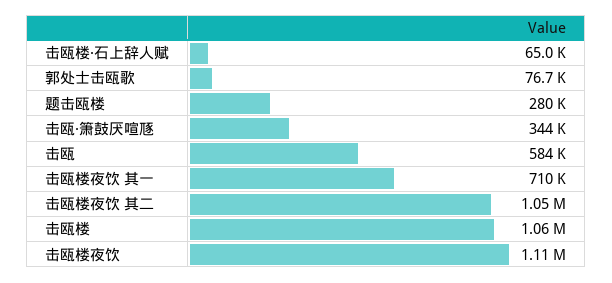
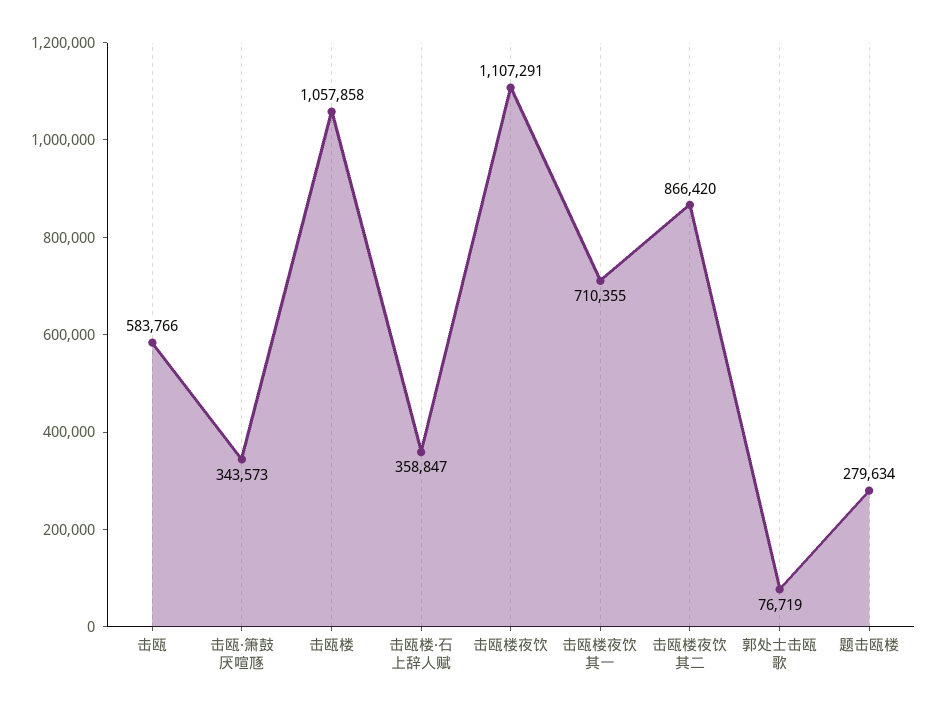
  {
-   "击瓯楼·石上辞人赋": 65000,
+   "击瓯楼·石上辞人赋": 358847,
    "郭处士击瓯歌": 76719,
    "题击瓯楼": 279634,
    "击瓯·箫鼓厌喧豗": 343573,
    "击瓯": 583766,
    "击瓯楼夜饮 其一": 710355,
-   "击瓯楼夜饮 其二": 1050000,
+   "击瓯楼夜饮 其二": 866420,
    "击瓯楼": 1057858,
    "击瓯楼夜饮": 1107291
  }

